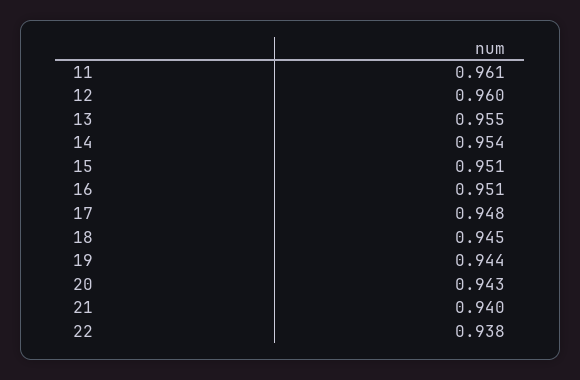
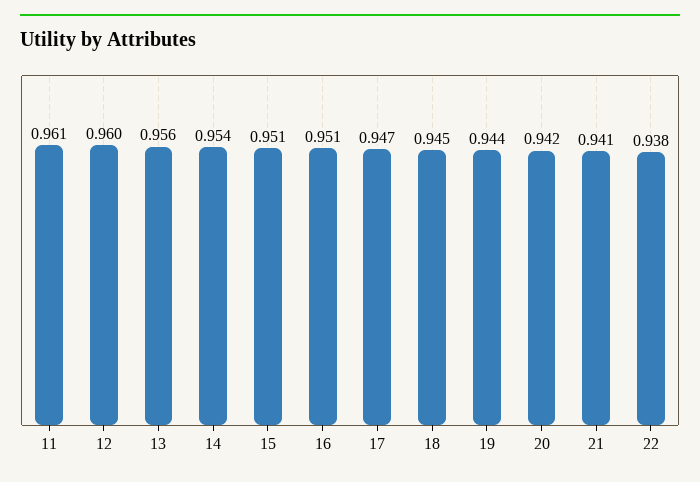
  {
    "11": 0.961,
    "12": 0.96,
-   "13": 0.955,
+   "13": 0.956,
    "14": 0.954,
    "15": 0.951,
    "16": 0.951,
-   "17": 0.948,
+   "17": 0.947,
    "18": 0.945,
    "19": 0.944,
-   "20": 0.943,
+   "20": 0.942,
-   "21": 0.94,
+   "21": 0.941,
    "22": 0.938
  }

